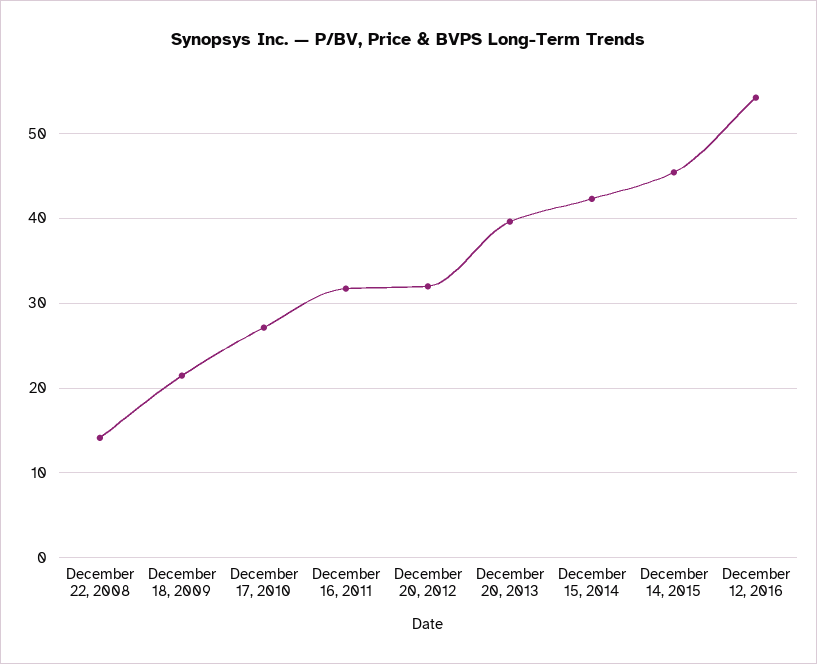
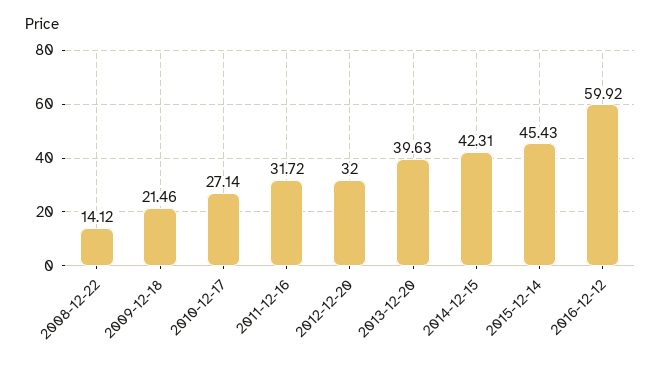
  {
    "December 22, 2008": 14.12,
    "December 18, 2009": 21.46,
    "December 17, 2010": 27.14,
    "December 16, 2011": 31.72,
    "December 20, 2012": 32,
    "December 20, 2013": 39.63,
    "December 15, 2014": 42.31,
    "December 14, 2015": 45.43,
-   "December 12, 2016": 54
+   "December 12, 2016": 59.92
  }

